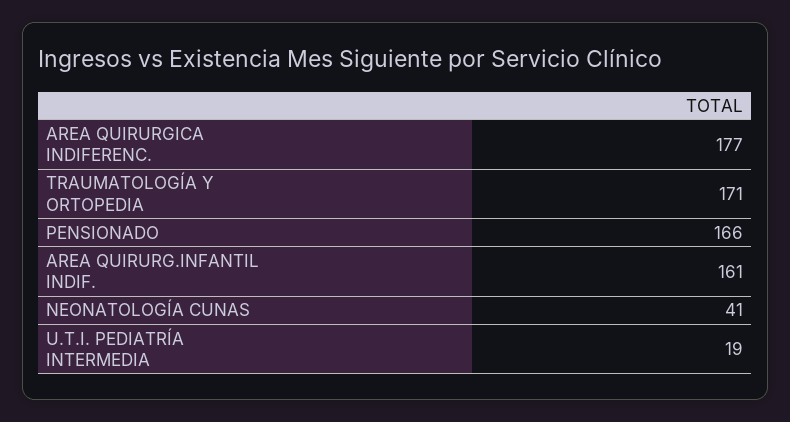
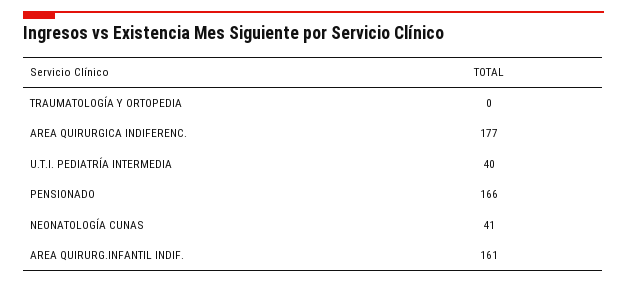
  {
    "AREA QUIRURGICA INDIFERENC.": 177,
-   "TRAUMATOLOGÍA Y ORTOPEDIA": 171,
+   "TRAUMATOLOGÍA Y ORTOPEDIA": 0,
    "PENSIONADO": 166,
    "AREA QUIRURG.INFANTIL INDIF.": 161,
    "NEONATOLOGÍA CUNAS": 41,
-   "U.T.I. PEDIATRÍA INTERMEDIA": 19
+   "U.T.I. PEDIATRÍA INTERMEDIA": 40
  }

